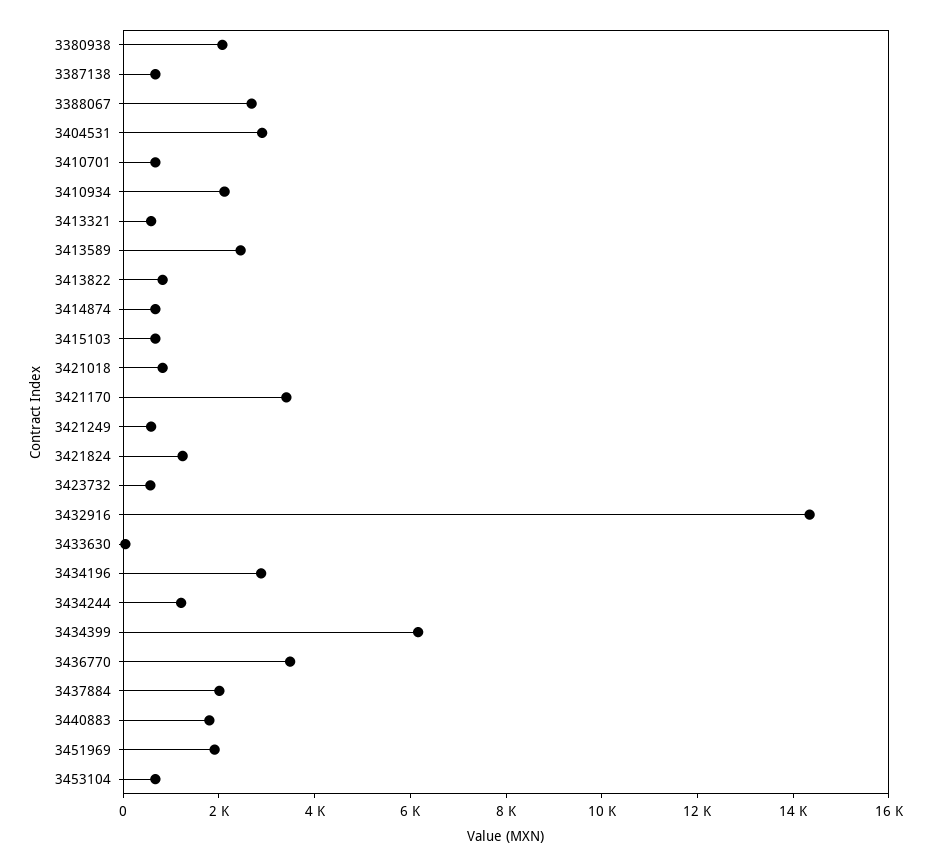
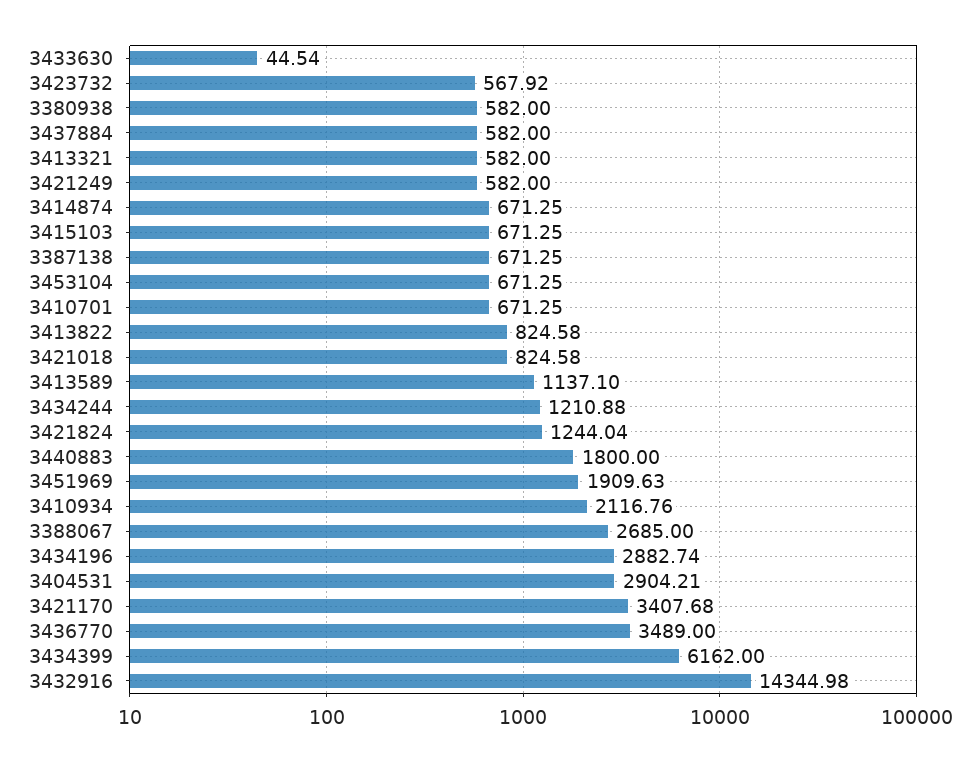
  {
-   "3380938": 2000,
+   "3380938": 582,
    "3387138": 671.25,
    "3388067": 2685,
    "3404531": 2904.21,
    "3410701": 671.25,
    "3410934": 2116.76,
    "3413321": 582,
-   "3413589": 2500,
+   "3413589": 1137.1,
    "3413822": 824.58,
    "3414874": 671.25,
    "3415103": 671.25,
    "3421018": 824.58,
    "3421170": 3407.68,
    "3421249": 582,
    "3421824": 1244.04,
    "3423732": 567.92,
    "3432916": 14344.98,
    "3433630": 44.54,
    "3434196": 2882.74,
    "3434244": 1210.88,
    "3434399": 6162,
    "3436770": 3489,
-   "3437884": 2000,
+   "3437884": 582,
    "3440883": 1800,
    "3451969": 1909.63,
    "3453104": 671.25
  }

